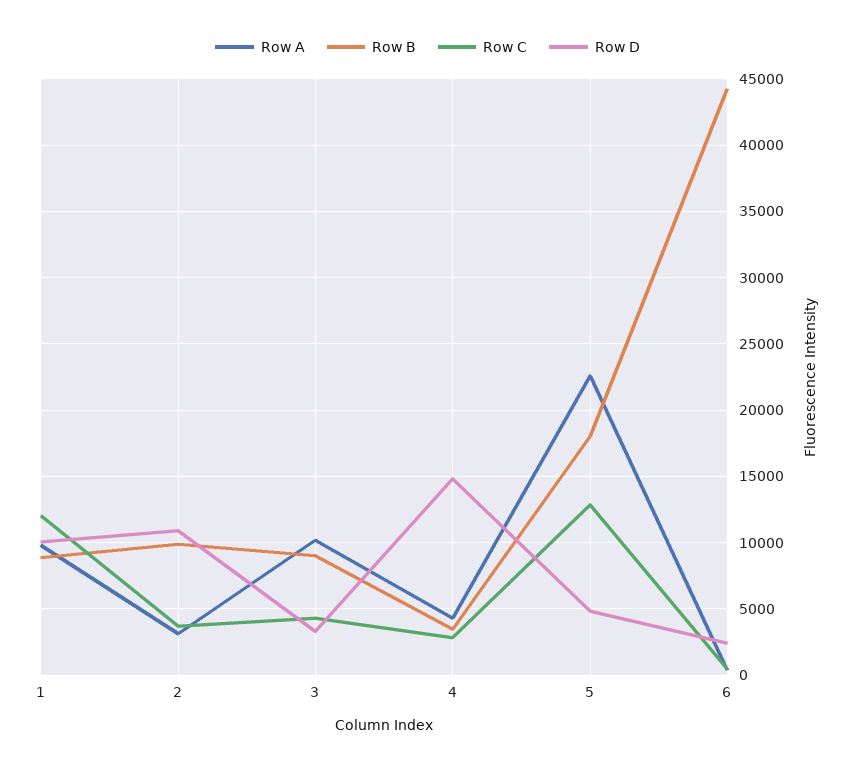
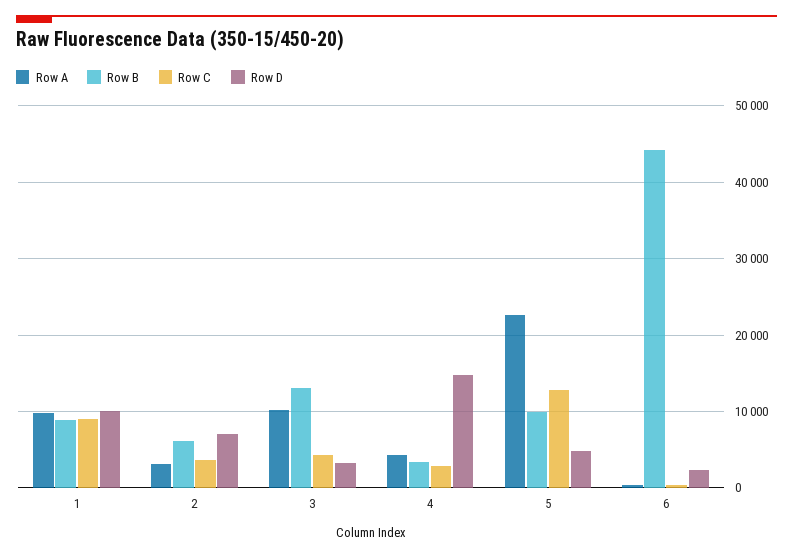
  {
    "Row A": {
      "1": 10000,
      "2": 3000,
      "3": 10000,
      "4": 4500,
      "5": 22500,
      "6": 500
    },
    "Row B": {
      "1": 9000,
-     "2": 10000,
+     "2": 6000,
-     "3": 9000,
+     "3": 13000,
      "4": 3500,
-     "5": 18000,
+     "5": 10000,
      "6": 44000
    },
    "Row C": {
-     "1": 12000,
+     "1": 9000,
      "2": 3500,
      "3": 4500,
      "4": 3000,
      "5": 13000,
      "6": 500
    },
    "Row D": {
      "1": 10000,
-     "2": 11000,
+     "2": 7000,
      "3": 3500,
      "4": 15000,
      "5": 5000,
      "6": 2500
    }
  }

